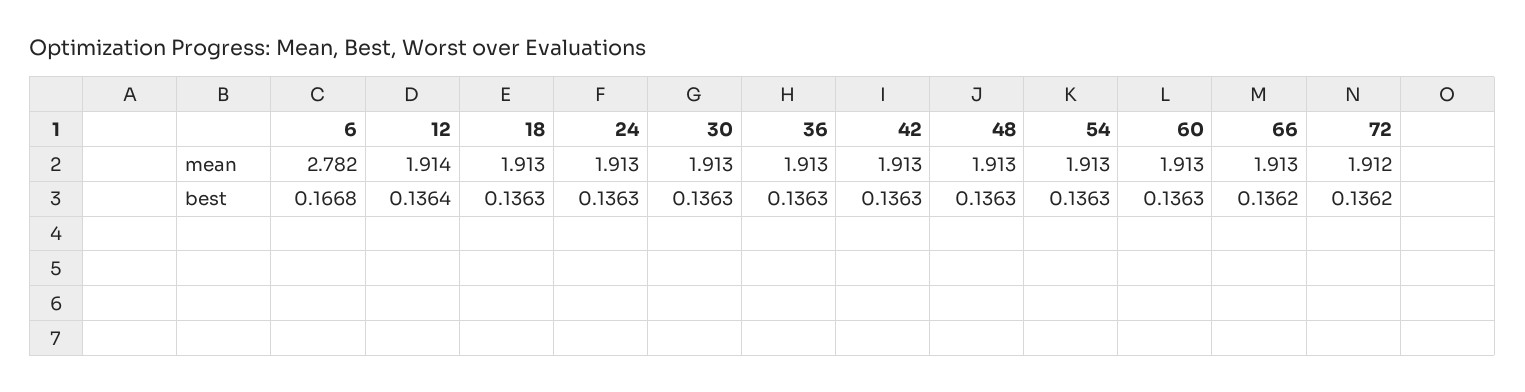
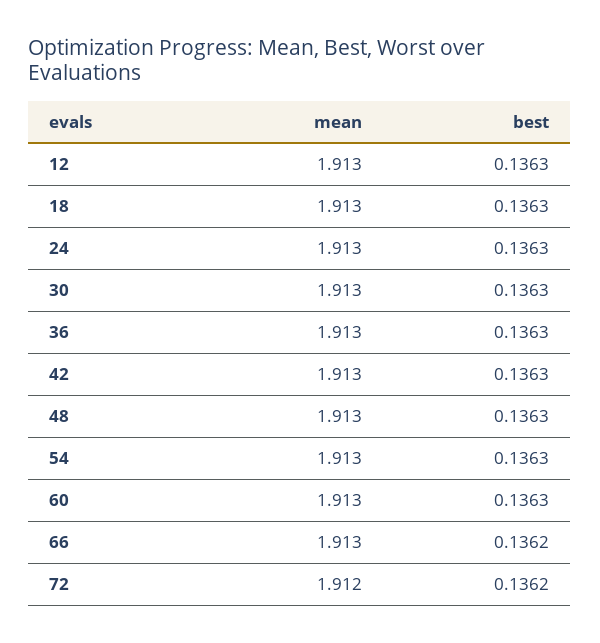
  {
-   "6": {
-     "mean": 2.782,
-     "best": 0.1668
-   },
    "12": {
-     "mean": 1.914,
+     "mean": 1.913,
-     "best": 0.1364
+     "best": 0.1363
    },
    "18": {
      "mean": 1.913,
      "best": 0.1363
    },
    "24": {
      "mean": 1.913,
      "best": 0.1363
    },
    "30": {
      "mean": 1.913,
      "best": 0.1363
    },
    "36": {
      "mean": 1.913,
      "best": 0.1363
    },
    "42": {
      "mean": 1.913,
      "best": 0.1363
    },
    "48": {
      "mean": 1.913,
      "best": 0.1363
    },
    "54": {
      "mean": 1.913,
      "best": 0.1363
    },
    "60": {
      "mean": 1.913,
      "best": 0.1363
    },
    "66": {
      "mean": 1.913,
      "best": 0.1362
    },
    "72": {
      "mean": 1.912,
      "best": 0.1362
    }
  }

